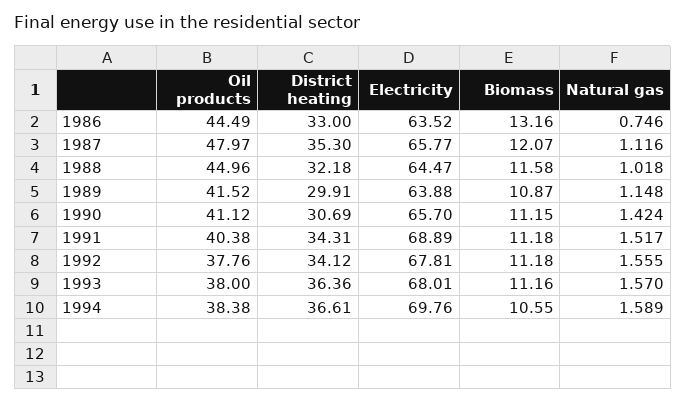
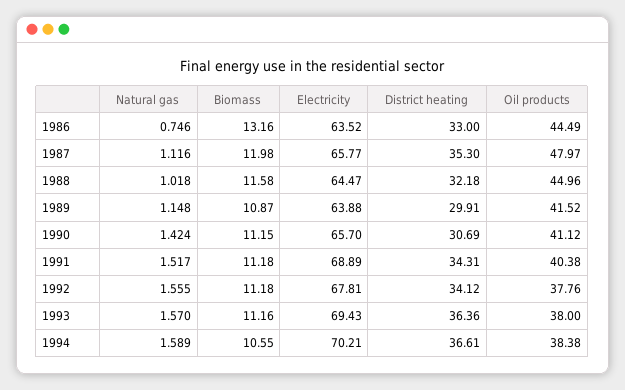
  {
    "Oil products": {
      "1986": 44.49,
      "1987": 47.97,
      "1988": 44.96,
      "1989": 41.52,
      "1990": 41.12,
      "1991": 40.38,
      "1992": 37.76,
      "1993": 38,
      "1994": 38.38
    },
    "District heating": {
      "1986": 33,
      "1987": 35.3,
      "1988": 32.18,
      "1989": 29.91,
      "1990": 30.69,
      "1991": 34.31,
      "1992": 34.12,
      "1993": 36.36,
      "1994": 36.61
    },
    "Electricity": {
      "1986": 63.52,
      "1987": 65.77,
      "1988": 64.47,
      "1989": 63.88,
      "1990": 65.7,
      "1991": 68.89,
      "1992": 67.81,
-     "1993": 68.01,
+     "1993": 69.43,
-     "1994": 69.76
+     "1994": 70.21
    },
    "Biomass": {
      "1986": 13.16,
-     "1987": 12.07,
+     "1987": 11.98,
      "1988": 11.58,
      "1989": 10.87,
      "1990": 11.15,
      "1991": 11.18,
      "1992": 11.18,
      "1993": 11.16,
      "1994": 10.55
    },
    "Natural gas": {
      "1986": 0.746,
      "1987": 1.116,
      "1988": 1.018,
      "1989": 1.148,
      "1990": 1.424,
      "1991": 1.517,
      "1992": 1.555,
      "1993": 1.57,
      "1994": 1.589
    }
  }

